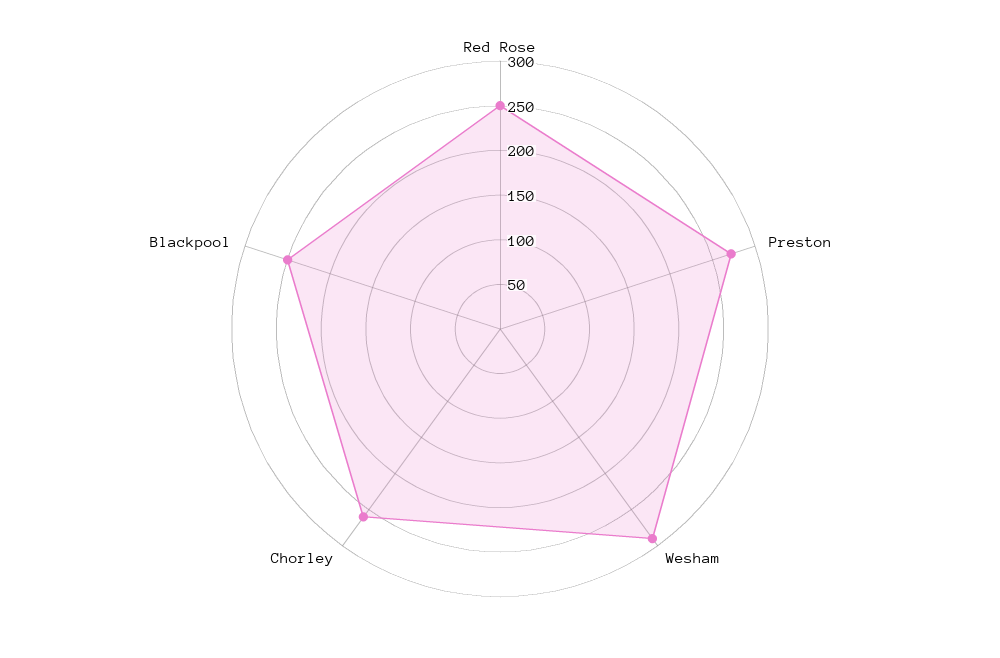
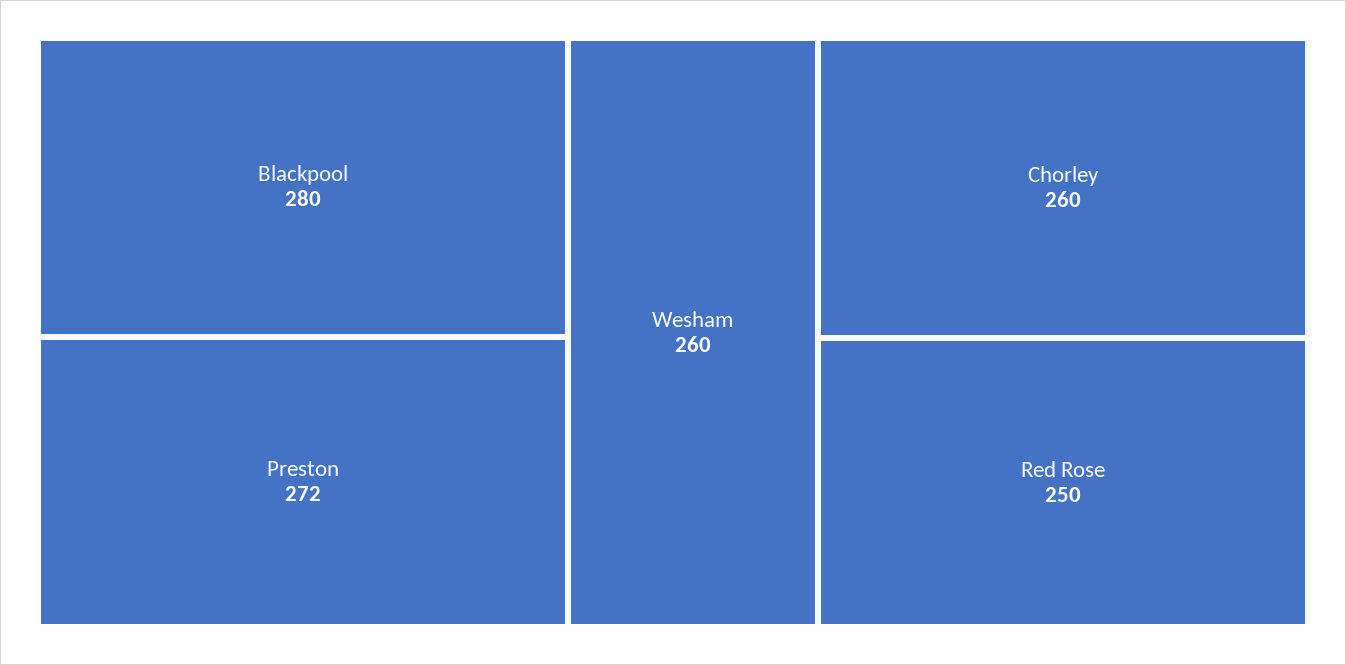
  {
    "Red Rose": 250,
    "Preston": 272,
-   "Wesham": 290,
+   "Wesham": 260,
    "Chorley": 260,
-   "Blackpool": 250
+   "Blackpool": 280
  }

